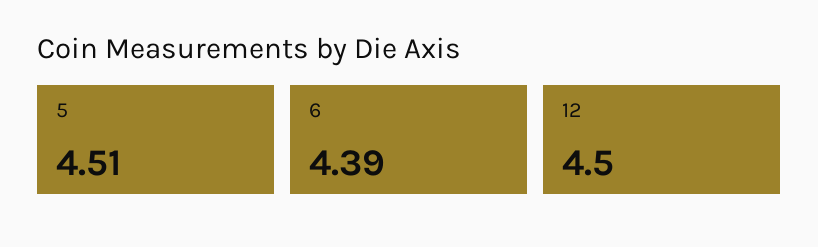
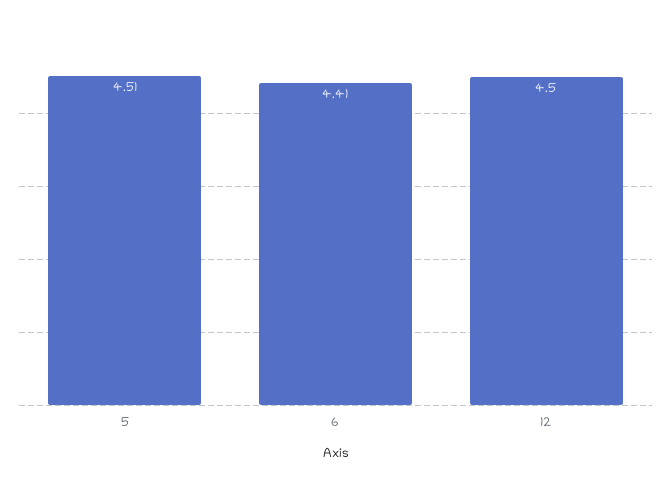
  {
    "5": 4.51,
-   "6": 4.39,
+   "6": 4.41,
    "12": 4.5
  }

